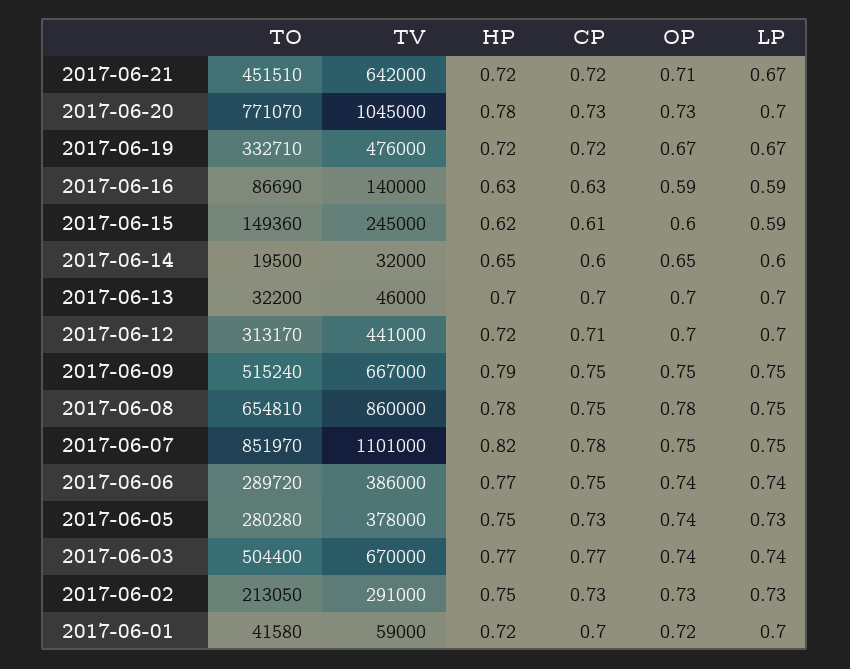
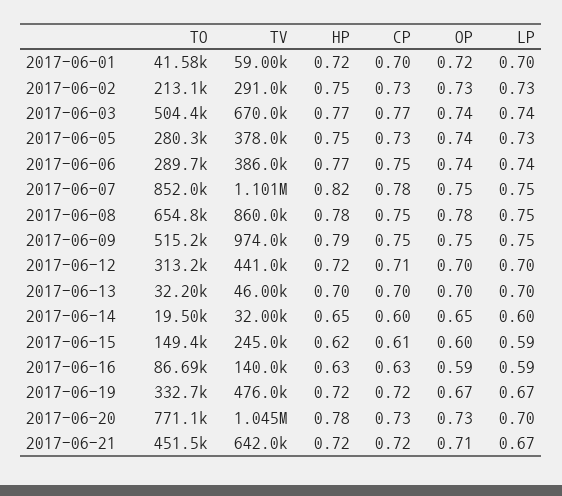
  {
    "TO": {
      "2017-06-21": 451510,
      "2017-06-20": 771070,
      "2017-06-19": 332710,
      "2017-06-16": 86690,
      "2017-06-15": 149360,
      "2017-06-14": 19500,
      "2017-06-13": 32200,
      "2017-06-12": 313170,
      "2017-06-09": 515240,
      "2017-06-08": 654810,
      "2017-06-07": 851970,
      "2017-06-06": 289720,
      "2017-06-05": 280280,
      "2017-06-03": 504400,
      "2017-06-02": 213050,
      "2017-06-01": 41580
    },
    "TV": {
      "2017-06-21": 642000,
      "2017-06-20": 1045000,
      "2017-06-19": 476000,
      "2017-06-16": 140000,
      "2017-06-15": 245000,
      "2017-06-14": 32000,
      "2017-06-13": 46000,
      "2017-06-12": 441000,
-     "2017-06-09": 667000,
+     "2017-06-09": 974000,
      "2017-06-08": 860000,
      "2017-06-07": 1101000,
      "2017-06-06": 386000,
      "2017-06-05": 378000,
      "2017-06-03": 670000,
      "2017-06-02": 291000,
      "2017-06-01": 59000
    },
    "HP": {
      "2017-06-21": 0.72,
      "2017-06-20": 0.78,
      "2017-06-19": 0.72,
      "2017-06-16": 0.63,
      "2017-06-15": 0.62,
      "2017-06-14": 0.65,
      "2017-06-13": 0.7,
      "2017-06-12": 0.72,
      "2017-06-09": 0.79,
      "2017-06-08": 0.78,
      "2017-06-07": 0.82,
      "2017-06-06": 0.77,
      "2017-06-05": 0.75,
      "2017-06-03": 0.77,
      "2017-06-02": 0.75,
      "2017-06-01": 0.72
    },
    "CP": {
      "2017-06-21": 0.72,
      "2017-06-20": 0.73,
      "2017-06-19": 0.72,
      "2017-06-16": 0.63,
      "2017-06-15": 0.61,
      "2017-06-14": 0.6,
      "2017-06-13": 0.7,
      "2017-06-12": 0.71,
      "2017-06-09": 0.75,
      "2017-06-08": 0.75,
      "2017-06-07": 0.78,
      "2017-06-06": 0.75,
      "2017-06-05": 0.73,
      "2017-06-03": 0.77,
      "2017-06-02": 0.73,
      "2017-06-01": 0.7
    },
    "OP": {
      "2017-06-21": 0.71,
      "2017-06-20": 0.73,
      "2017-06-19": 0.67,
      "2017-06-16": 0.59,
      "2017-06-15": 0.6,
      "2017-06-14": 0.65,
      "2017-06-13": 0.7,
      "2017-06-12": 0.7,
      "2017-06-09": 0.75,
      "2017-06-08": 0.78,
      "2017-06-07": 0.75,
      "2017-06-06": 0.74,
      "2017-06-05": 0.74,
      "2017-06-03": 0.74,
      "2017-06-02": 0.73,
      "2017-06-01": 0.72
    },
    "LP": {
      "2017-06-21": 0.67,
      "2017-06-20": 0.7,
      "2017-06-19": 0.67,
      "2017-06-16": 0.59,
      "2017-06-15": 0.59,
      "2017-06-14": 0.6,
      "2017-06-13": 0.7,
      "2017-06-12": 0.7,
      "2017-06-09": 0.75,
      "2017-06-08": 0.75,
      "2017-06-07": 0.75,
      "2017-06-06": 0.74,
      "2017-06-05": 0.73,
      "2017-06-03": 0.74,
      "2017-06-02": 0.73,
      "2017-06-01": 0.7
    }
  }

